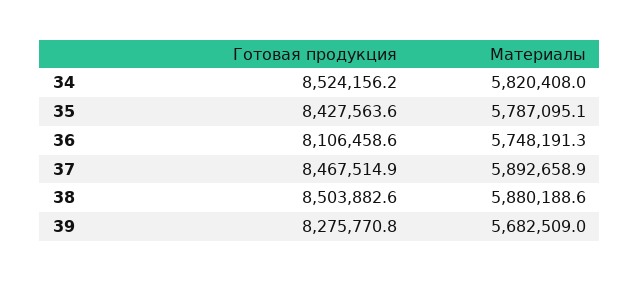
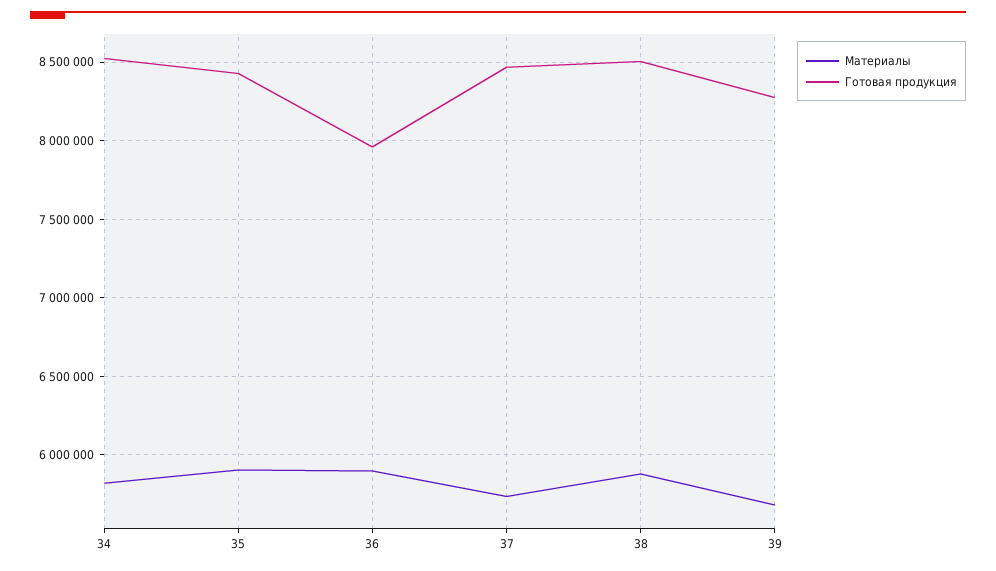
  {
    "Готовая продукция": {
      "34": 8524156.2,
      "35": 8427563.6,
-     "36": 8106458.6,
+     "36": 7950000,
      "37": 8467514.9,
      "38": 8503882.6,
      "39": 8275770.8
    },
    "Материалы": {
      "34": 5820408,
-     "35": 5787095.1,
+     "35": 5900000,
-     "36": 5748191.3,
+     "36": 5900000,
-     "37": 5892658.9,
+     "37": 5750000,
      "38": 5880188.6,
      "39": 5682509
    }
  }

